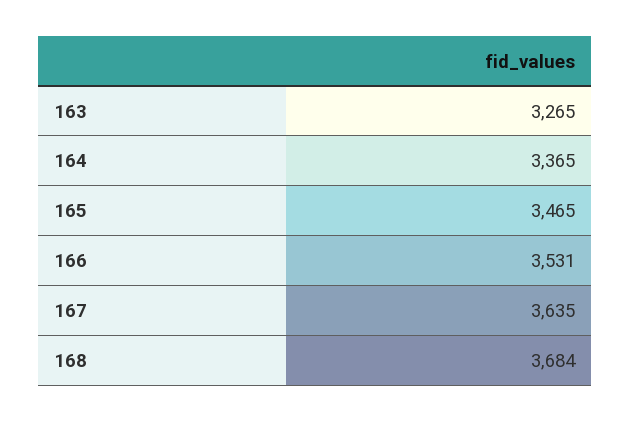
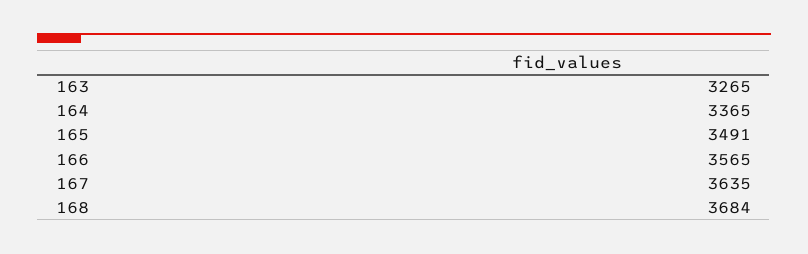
  {
    "163": 3265,
    "164": 3365,
-   "165": 3465,
+   "165": 3491,
-   "166": 3531,
+   "166": 3565,
    "167": 3635,
    "168": 3684
  }

